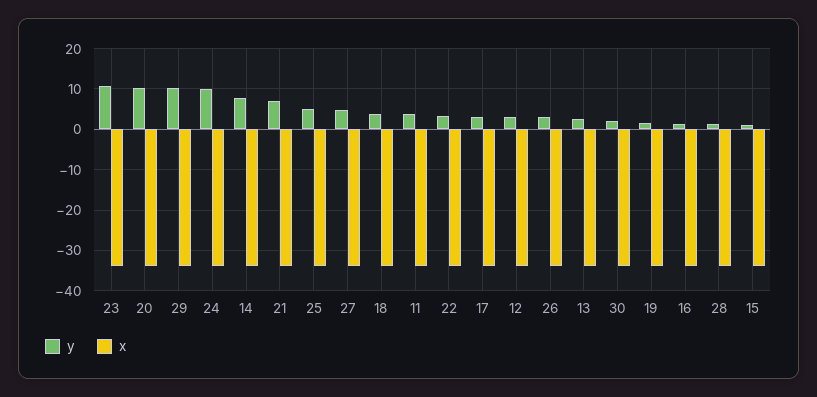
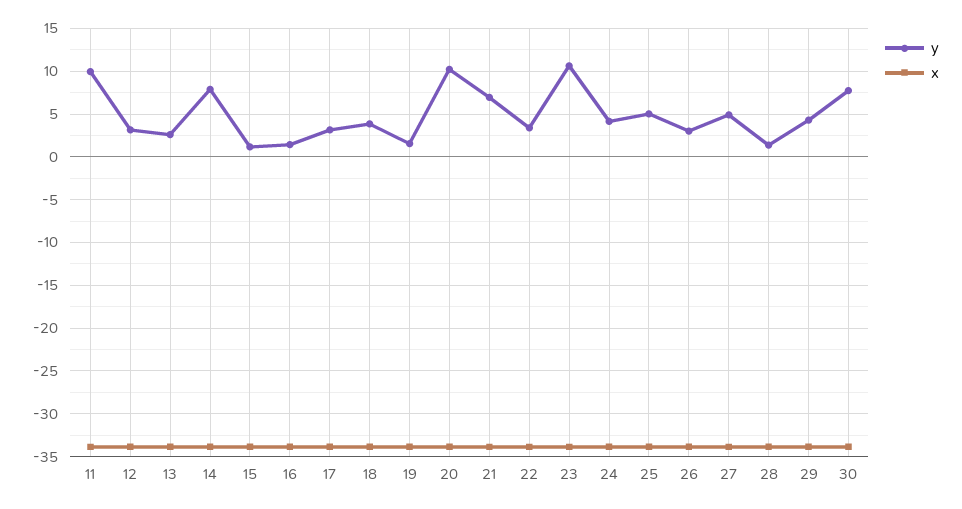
  {
    "y": {
      "23": 11,
      "20": 10,
-     "29": 10,
+     "29": 4,
-     "24": 10,
+     "24": 4,
      "14": 8,
      "21": 7,
      "25": 5,
      "27": 5,
      "18": 4,
-     "11": 4,
+     "11": 10,
      "22": 3,
      "17": 3,
      "12": 3,
      "26": 3,
      "13": 3,
-     "30": 2,
+     "30": 8,
      "19": 2,
      "16": 1,
      "28": 1,
      "15": 1
    },
    "x": {
      "23": -34,
      "20": -34,
      "29": -34,
      "24": -34,
      "14": -34,
      "21": -34,
      "25": -34,
      "27": -34,
      "18": -34,
      "11": -34,
      "22": -34,
      "17": -34,
      "12": -34,
      "26": -34,
      "13": -34,
      "30": -34,
      "19": -34,
      "16": -34,
      "28": -34,
      "15": -34
    }
  }

